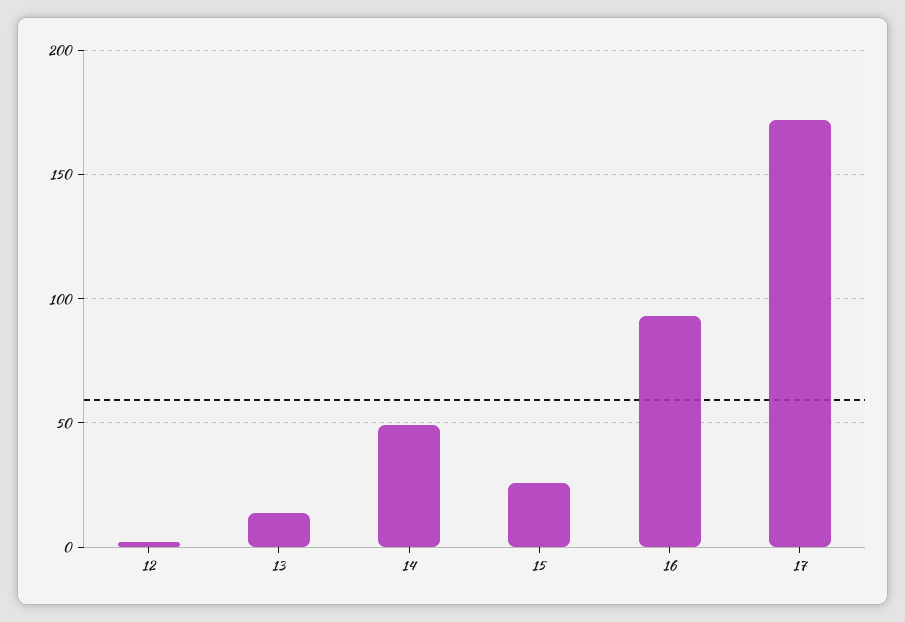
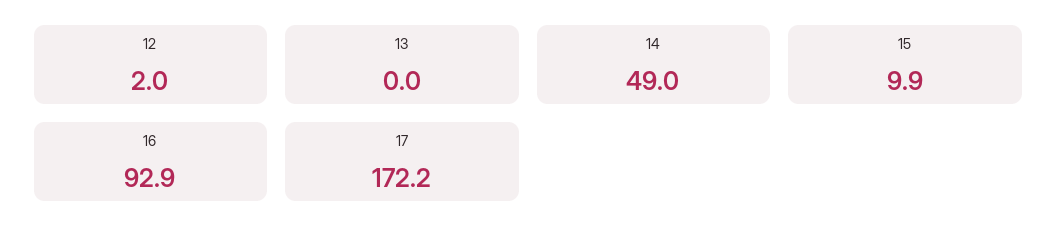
  {
    "12": 2,
-   "13": 15,
+   "13": 0,
    "14": 49,
-   "15": 25,
+   "15": 9.9,
    "16": 92.9,
    "17": 172.2
  }

